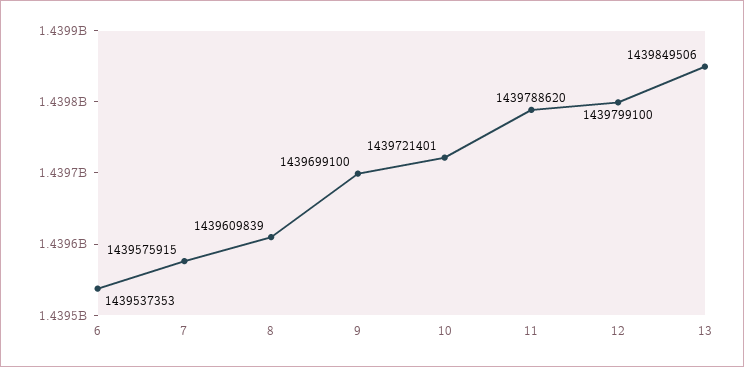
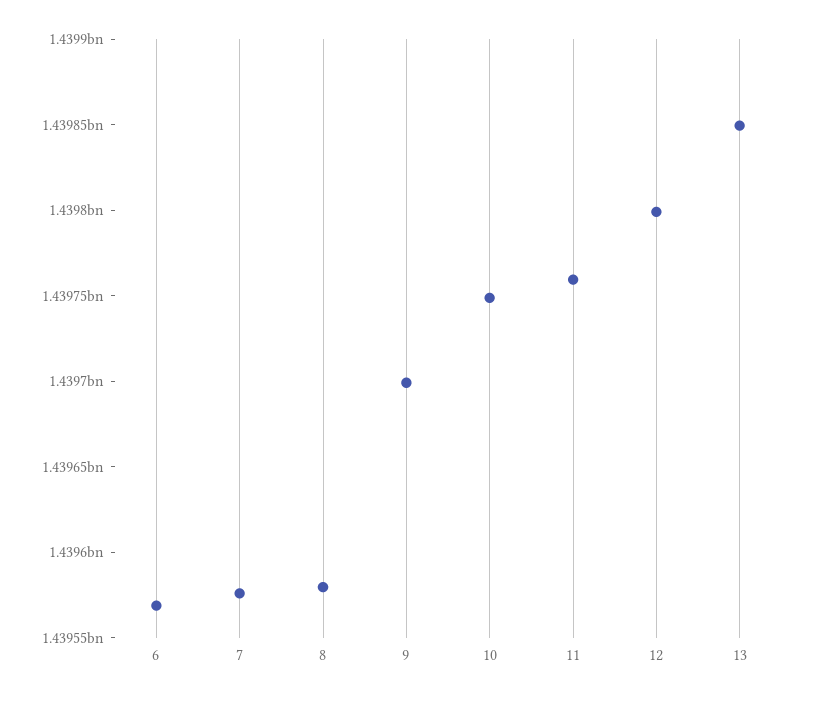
  {
-   "6": 1439537353,
+   "6": 1439570000,
    "7": 1439575915,
-   "8": 1439609839,
+   "8": 1439580000,
    "9": 1439699100,
-   "10": 1439721401,
+   "10": 1439750000,
-   "11": 1439788620,
+   "11": 1439760000,
    "12": 1439799100,
    "13": 1439849506
  }

